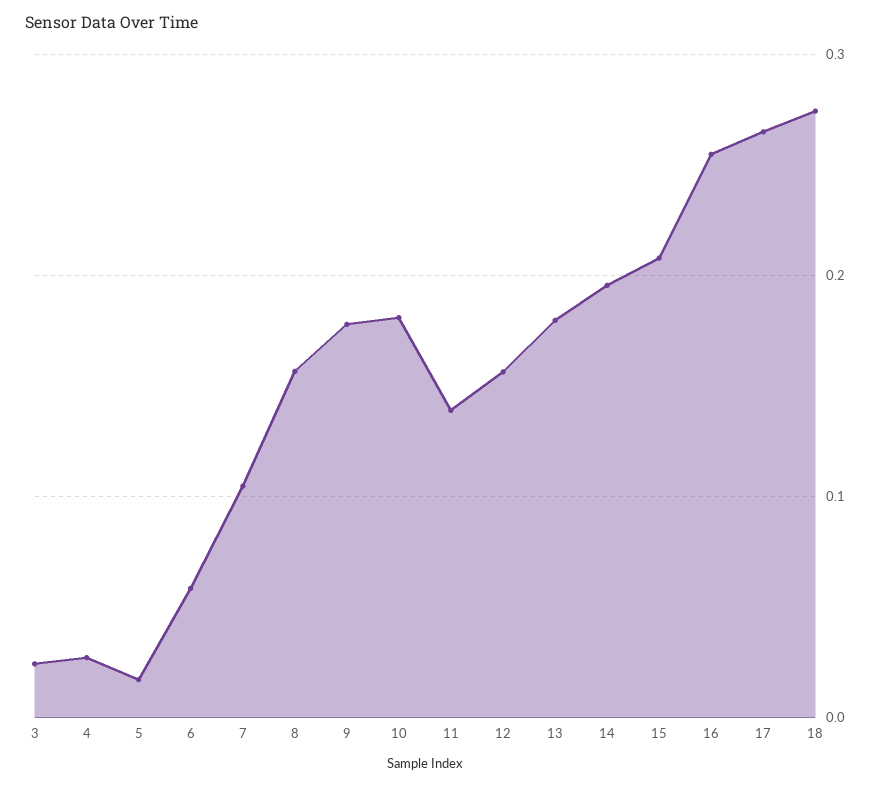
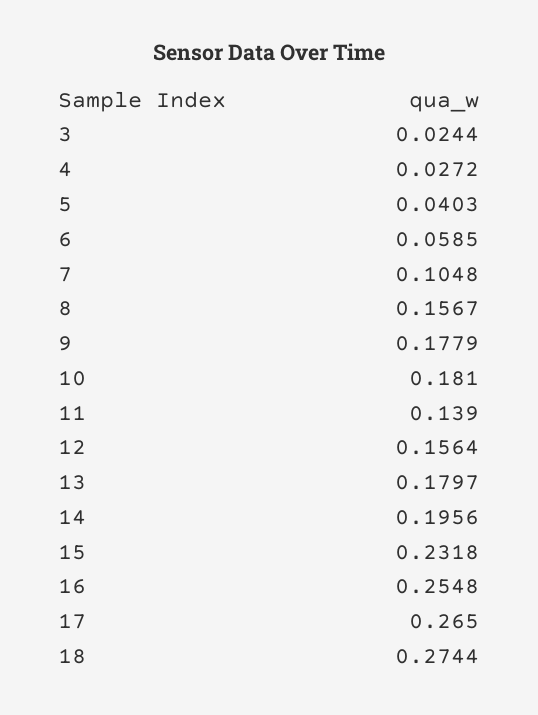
  {
    "3": 0.0244,
    "4": 0.0272,
-   "5": 0.02,
+   "5": 0.0403,
    "6": 0.0585,
    "7": 0.1048,
    "8": 0.1567,
    "9": 0.1779,
    "10": 0.181,
    "11": 0.139,
    "12": 0.1564,
    "13": 0.1797,
    "14": 0.1956,
-   "15": 0.21,
+   "15": 0.2318,
    "16": 0.2548,
    "17": 0.265,
    "18": 0.2744
  }

